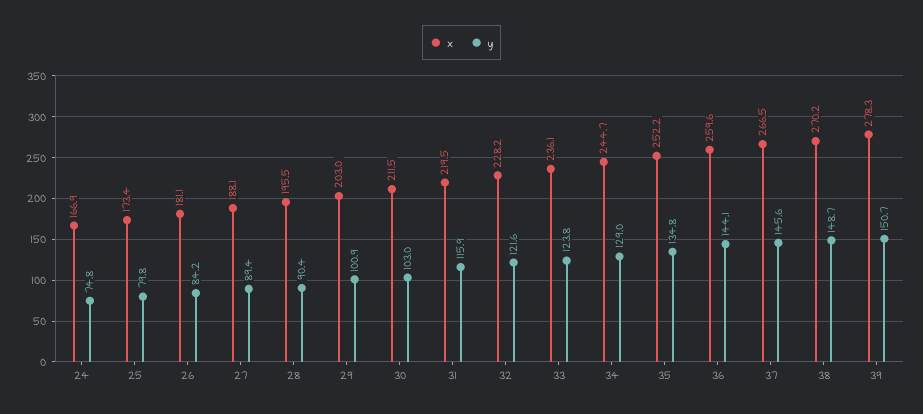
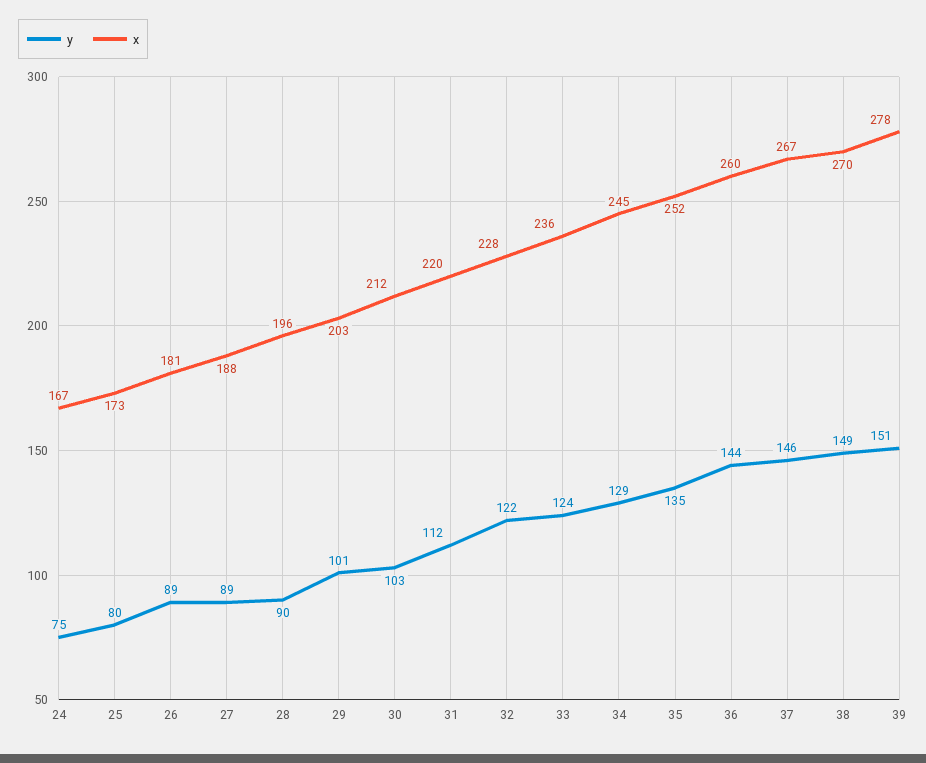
  {
    "x": {
      "24": 166.9,
      "25": 173.4,
      "26": 181.1,
      "27": 188.1,
      "28": 195.5,
      "29": 203,
      "30": 211.5,
      "31": 219.5,
      "32": 228.2,
      "33": 236.1,
      "34": 244.7,
      "35": 252.2,
      "36": 259.6,
      "37": 266.5,
      "38": 270.2,
      "39": 278.3
    },
    "y": {
      "24": 74.8,
      "25": 79.8,
-     "26": 84.2,
+     "26": 89,
      "27": 89.4,
      "28": 90.4,
      "29": 100.9,
      "30": 103,
-     "31": 115.9,
+     "31": 112,
      "32": 121.6,
      "33": 123.8,
      "34": 129,
      "35": 134.8,
      "36": 144.1,
      "37": 145.6,
      "38": 148.7,
      "39": 150.7
    }
  }

